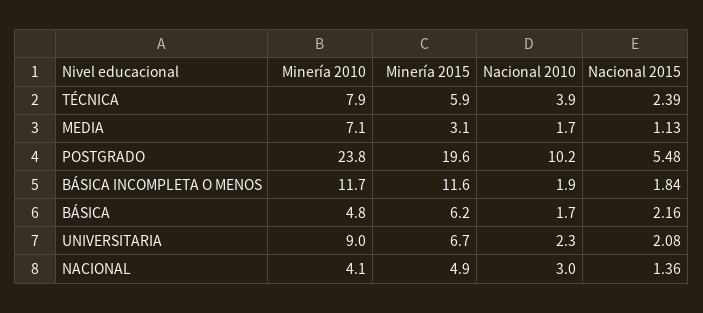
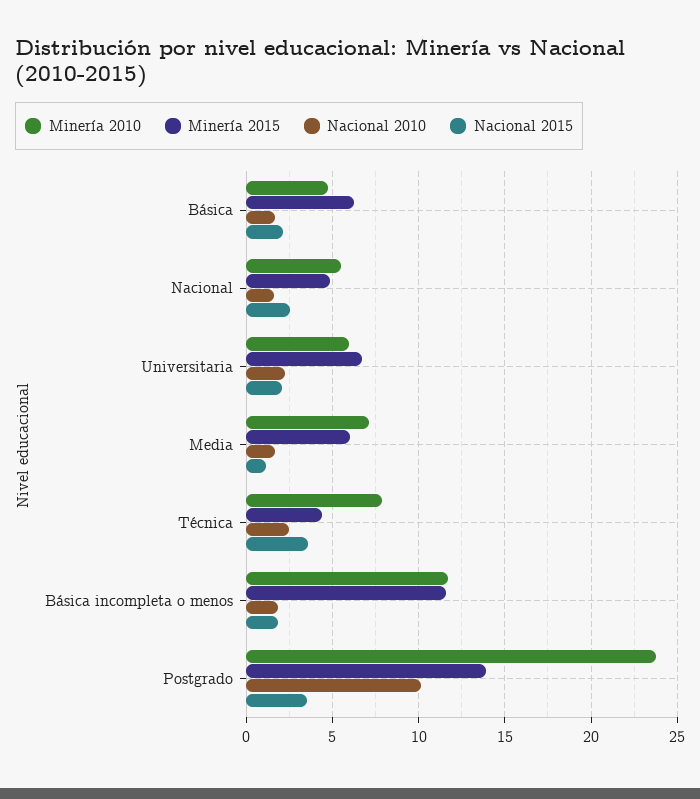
  {
    "Minería 2010": {
      "TÉCNICA": 7.9,
      "MEDIA": 7.1,
      "POSTGRADO": 23.8,
      "BÁSICA INCOMPLETA O MENOS": 11.7,
      "BÁSICA": 4.8,
-     "UNIVERSITARIA": 9,
+     "UNIVERSITARIA": 6,
-     "NACIONAL": 4.1
+     "NACIONAL": 5.5
    },
    "Minería 2015": {
-     "TÉCNICA": 5.9,
+     "TÉCNICA": 4.5,
-     "MEDIA": 3.1,
+     "MEDIA": 6,
-     "POSTGRADO": 19.6,
+     "POSTGRADO": 14,
      "BÁSICA INCOMPLETA O MENOS": 11.6,
      "BÁSICA": 6.2,
      "UNIVERSITARIA": 6.7,
      "NACIONAL": 4.9
    },
    "Nacional 2010": {
-     "TÉCNICA": 3.9,
+     "TÉCNICA": 2.5,
      "MEDIA": 1.7,
      "POSTGRADO": 10.2,
      "BÁSICA INCOMPLETA O MENOS": 1.9,
      "BÁSICA": 1.7,
      "UNIVERSITARIA": 2.3,
-     "NACIONAL": 3
+     "NACIONAL": 1.5
    },
    "Nacional 2015": {
-     "TÉCNICA": 2.39,
+     "TÉCNICA": 3.5,
      "MEDIA": 1.13,
-     "POSTGRADO": 5.48,
+     "POSTGRADO": 3.5,
      "BÁSICA INCOMPLETA O MENOS": 1.84,
      "BÁSICA": 2.16,
      "UNIVERSITARIA": 2.08,
-     "NACIONAL": 1.36
+     "NACIONAL": 2.5
    }
  }

